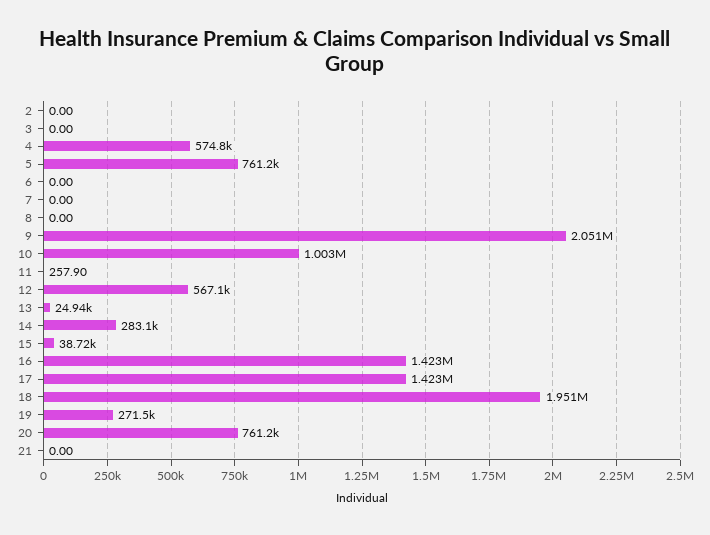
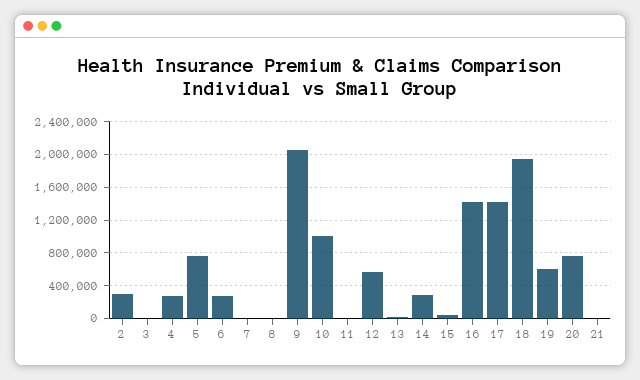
  {
-   "2": 0,
+   "2": 300000,
    "3": 0,
-   "4": 574800,
+   "4": 300000,
    "5": 761200,
-   "6": 0,
+   "6": 300000,
    "7": 0,
    "8": 0,
    "9": 2051000,
    "10": 1003000,
    "11": 257.9,
    "12": 567100,
    "13": 24940,
    "14": 283100,
    "15": 38720,
    "16": 1423000,
    "17": 1423000,
    "18": 1951000,
-   "19": 271500,
+   "19": 600000,
    "20": 761200,
    "21": 0
  }

